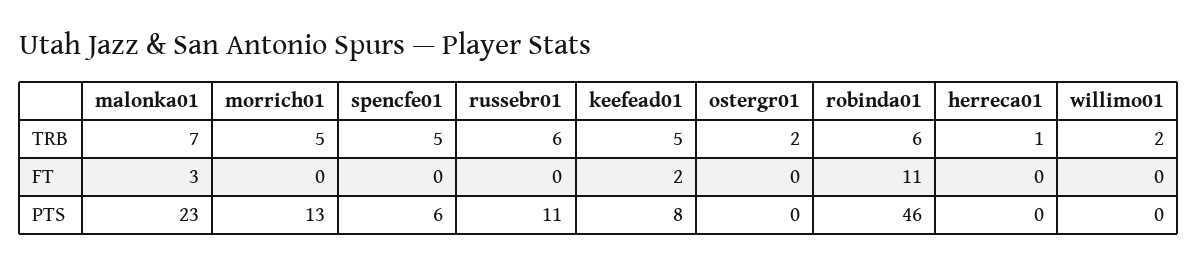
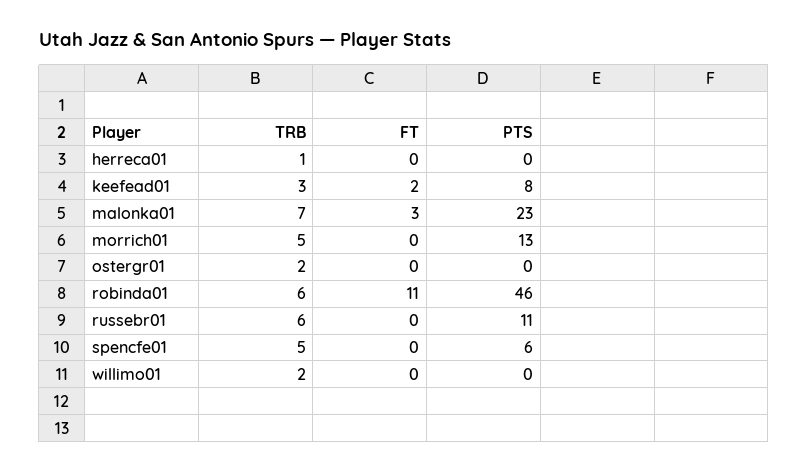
  {
    "malonka01": {
      "TRB": 7,
      "FT": 3,
      "PTS": 23
    },
    "morrich01": {
      "TRB": 5,
      "FT": 0,
      "PTS": 13
    },
    "spencfe01": {
      "TRB": 5,
      "FT": 0,
      "PTS": 6
    },
    "russebr01": {
      "TRB": 6,
      "FT": 0,
      "PTS": 11
    },
    "keefead01": {
-     "TRB": 5,
+     "TRB": 3,
      "FT": 2,
      "PTS": 8
    },
    "ostergr01": {
      "TRB": 2,
      "FT": 0,
      "PTS": 0
    },
    "robinda01": {
      "TRB": 6,
      "FT": 11,
      "PTS": 46
    },
    "herreca01": {
      "TRB": 1,
      "FT": 0,
      "PTS": 0
    },
    "willimo01": {
      "TRB": 2,
      "FT": 0,
      "PTS": 0
    }
  }

